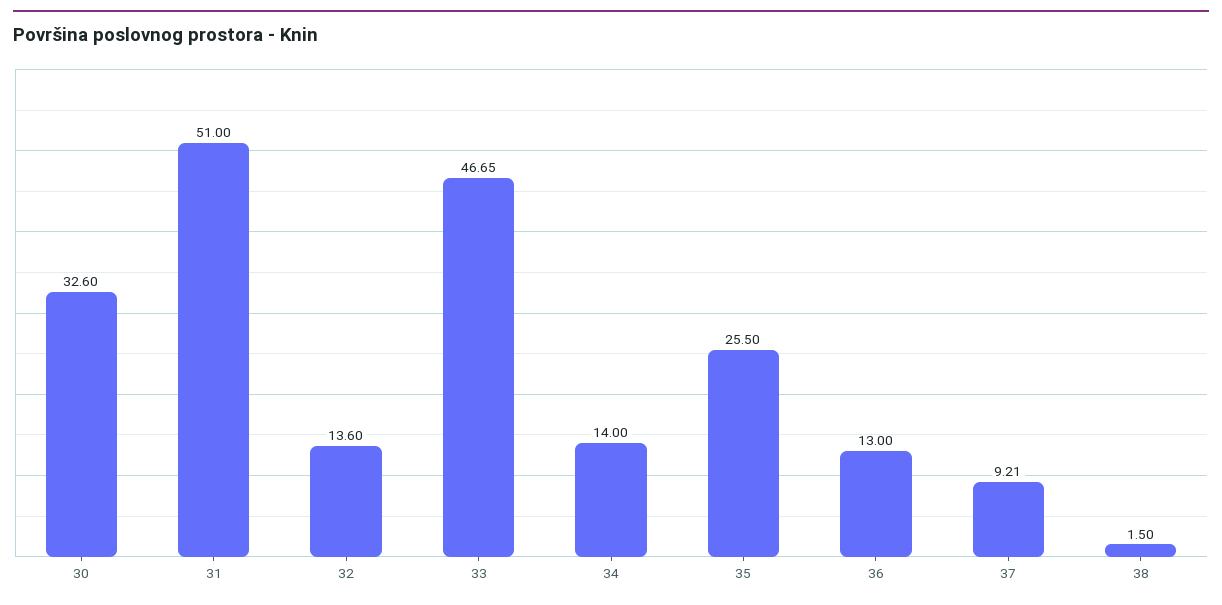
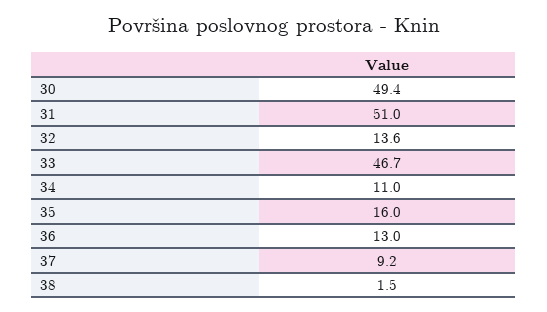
  {
-   "30": 32.6,
+   "30": 49.4,
    "31": 51,
    "32": 13.6,
    "33": 46.65,
-   "34": 14,
+   "34": 11,
-   "35": 25.5,
+   "35": 16,
    "36": 13,
    "37": 9.21,
    "38": 1.5
  }

